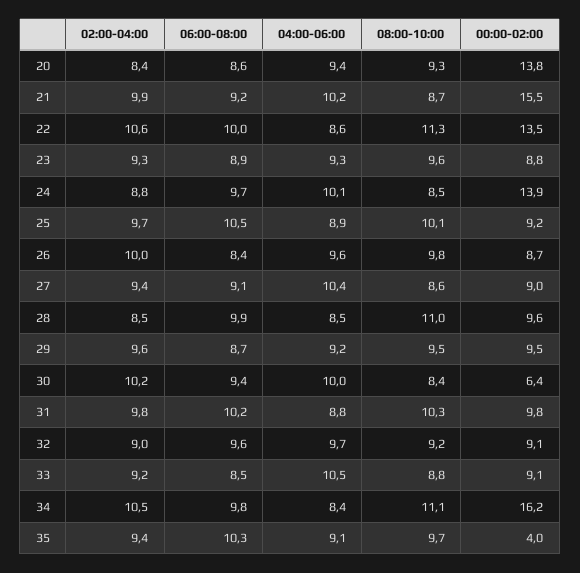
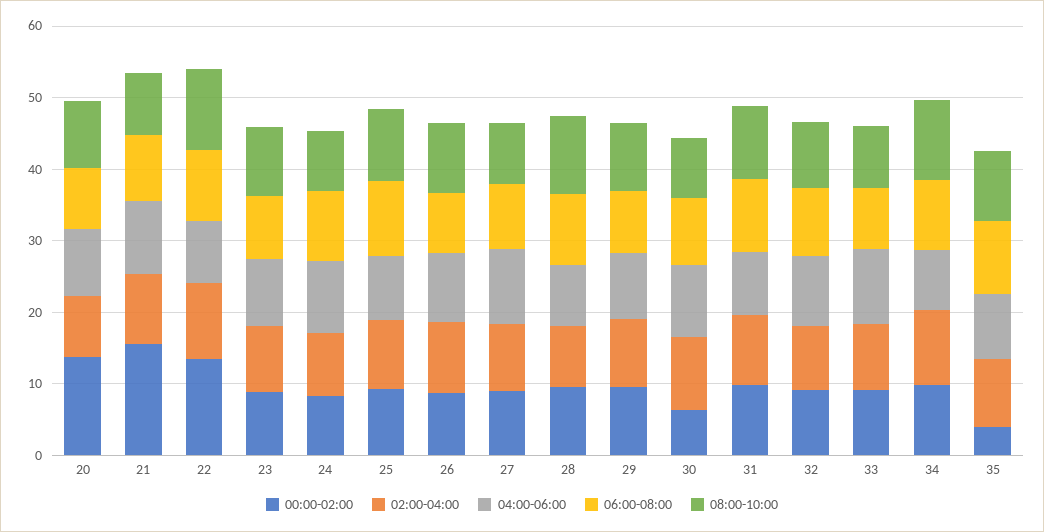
  {
    "02:00-04:00": {
      "20": 8.4,
      "21": 9.9,
      "22": 10.6,
      "23": 9.3,
      "24": 8.8,
      "25": 9.7,
      "26": 10,
      "27": 9.4,
      "28": 8.5,
      "29": 9.6,
      "30": 10.2,
      "31": 9.8,
      "32": 9,
      "33": 9.2,
      "34": 10.5,
      "35": 9.4
    },
    "06:00-08:00": {
      "20": 8.6,
      "21": 9.2,
      "22": 10,
      "23": 8.9,
      "24": 9.7,
      "25": 10.5,
      "26": 8.4,
      "27": 9.1,
      "28": 9.9,
      "29": 8.7,
      "30": 9.4,
      "31": 10.2,
      "32": 9.6,
      "33": 8.5,
      "34": 9.8,
      "35": 10.3
    },
    "04:00-06:00": {
      "20": 9.4,
      "21": 10.2,
      "22": 8.6,
      "23": 9.3,
      "24": 10.1,
      "25": 8.9,
      "26": 9.6,
      "27": 10.4,
      "28": 8.5,
      "29": 9.2,
      "30": 10,
      "31": 8.8,
      "32": 9.7,
      "33": 10.5,
      "34": 8.4,
      "35": 9.1
    },
    "08:00-10:00": {
      "20": 9.3,
      "21": 8.7,
      "22": 11.3,
      "23": 9.6,
      "24": 8.5,
      "25": 10.1,
      "26": 9.8,
      "27": 8.6,
      "28": 11,
      "29": 9.5,
      "30": 8.4,
      "31": 10.3,
      "32": 9.2,
      "33": 8.8,
      "34": 11.1,
      "35": 9.7
    },
    "00:00-02:00": {
      "20": 13.8,
      "21": 15.5,
      "22": 13.5,
      "23": 8.8,
-     "24": 13.9,
+     "24": 8,
      "25": 9.2,
      "26": 8.7,
      "27": 9,
      "28": 9.6,
      "29": 9.5,
      "30": 6.4,
      "31": 9.8,
      "32": 9.1,
      "33": 9.1,
-     "34": 16.2,
+     "34": 10,
      "35": 4
    }
  }

